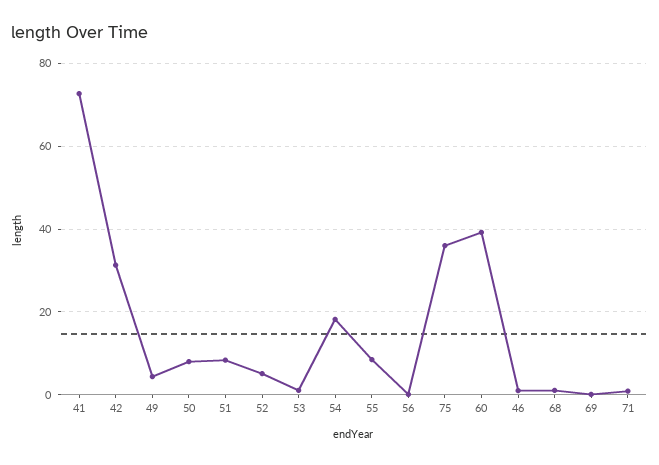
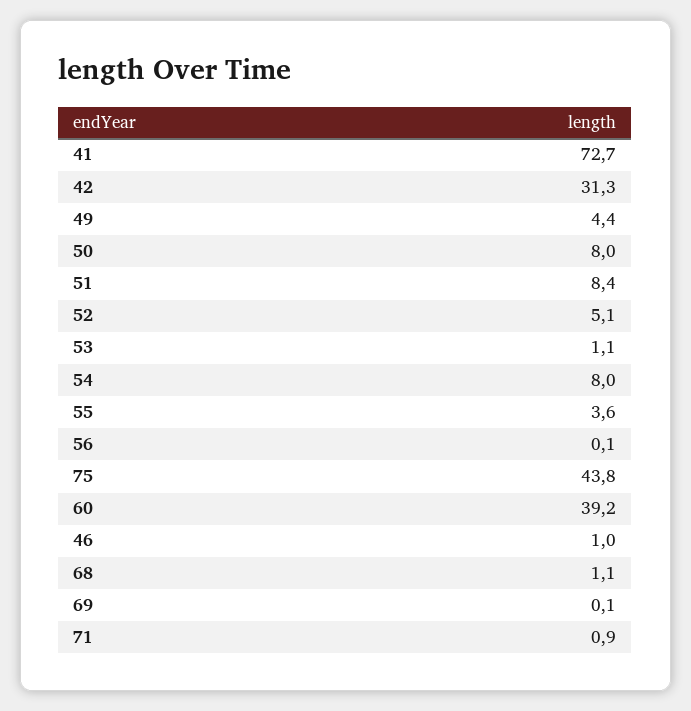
  {
    "41": 72.7,
    "42": 31.3,
    "49": 4.4,
    "50": 8,
    "51": 8.4,
    "52": 5.1,
    "53": 1.1,
-   "54": 18,
+   "54": 8,
-   "55": 8,
+   "55": 3.6,
    "56": 0.1,
-   "75": 36,
+   "75": 43.8,
    "60": 39.2,
    "46": 1,
    "68": 1.1,
    "69": 0.1,
    "71": 0.9
  }

